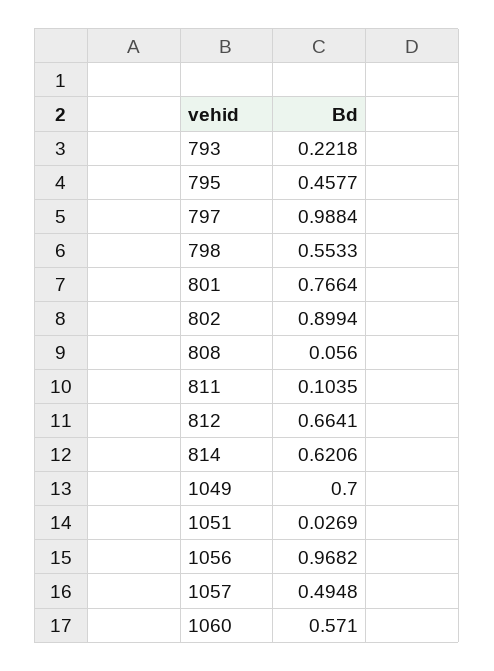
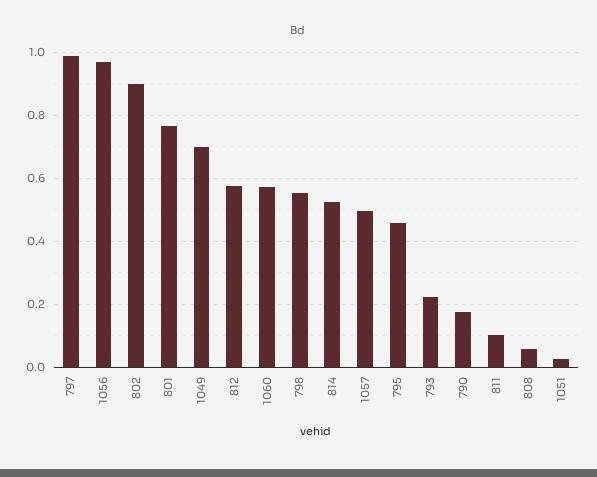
  {
    "793": 0.2218,
    "795": 0.4577,
    "797": 0.9884,
    "798": 0.5533,
    "801": 0.7664,
    "802": 0.8994,
    "808": 0.056,
    "811": 0.1035,
-   "812": 0.6641,
+   "812": 0.58,
-   "814": 0.6206,
+   "814": 0.52,
    "1049": 0.7,
    "1051": 0.0269,
    "1056": 0.9682,
    "1057": 0.4948,
-   "1060": 0.571
+   "1060": 0.571,
+   "790": 0.18
  }

